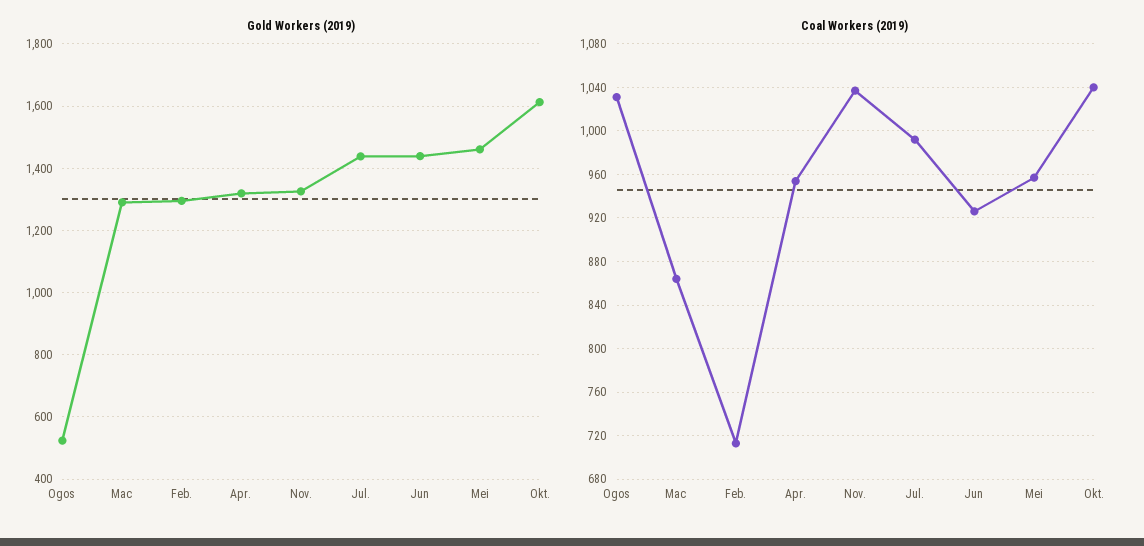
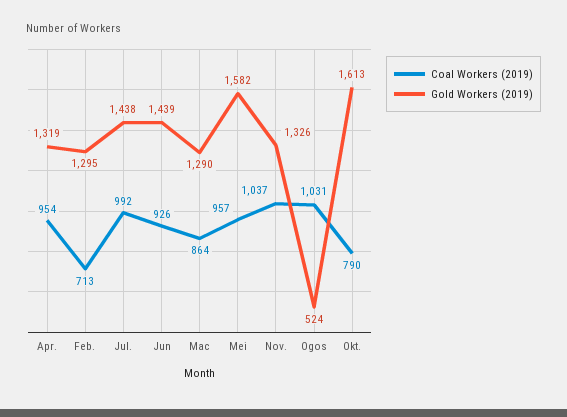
  {
    "Gold Workers (2019)": {
      "Ogos": 524,
      "Mac": 1290,
      "Feb.": 1295,
      "Apr.": 1319,
      "Nov.": 1326,
      "Jul.": 1438,
      "Jun": 1439,
-     "Mei": 1460,
+     "Mei": 1582,
      "Okt.": 1613
    },
    "Coal Workers (2019)": {
      "Ogos": 1031,
      "Mac": 864,
      "Feb.": 713,
      "Apr.": 954,
      "Nov.": 1037,
      "Jul.": 992,
      "Jun": 926,
      "Mei": 957,
-     "Okt.": 1040
+     "Okt.": 790
    }
  }

